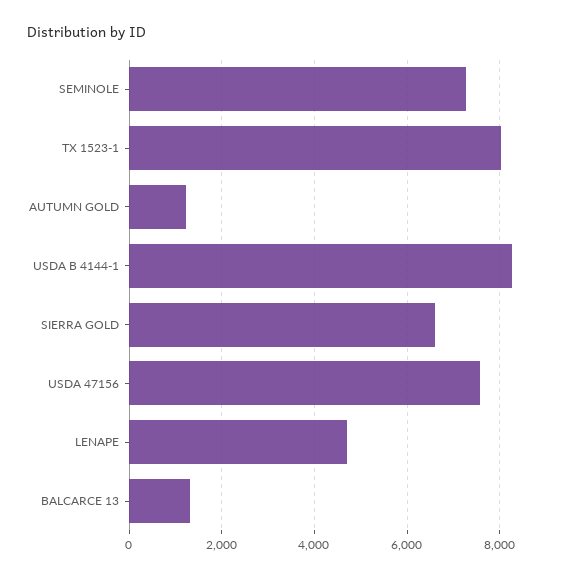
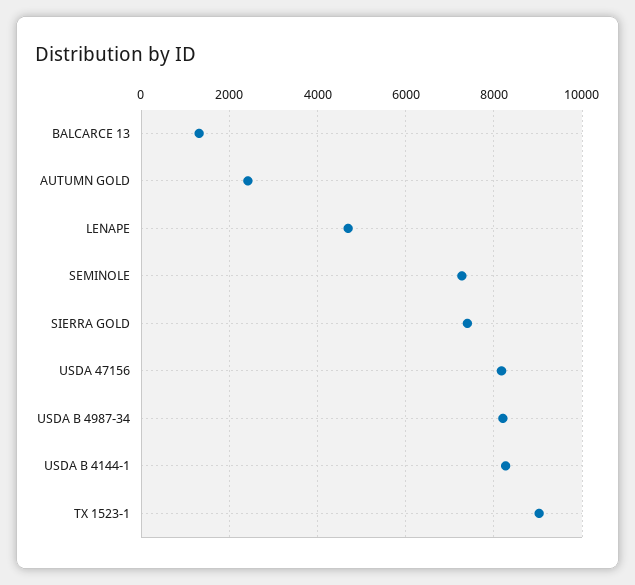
  {
    "SEMINOLE": 7200,
-   "TX 1523-1": 8000,
+   "TX 1523-1": 9000,
-   "AUTUMN GOLD": 1200,
+   "AUTUMN GOLD": 2400,
    "USDA B 4144-1": 8200,
-   "SIERRA GOLD": 6600,
+   "SIERRA GOLD": 7400,
-   "USDA 47156": 7600,
+   "USDA 47156": 8200,
    "LENAPE": 4600,
-   "BALCARCE 13": 1400
+   "BALCARCE 13": 1400,
+   "USDA B 4987-34": 8200
  }

